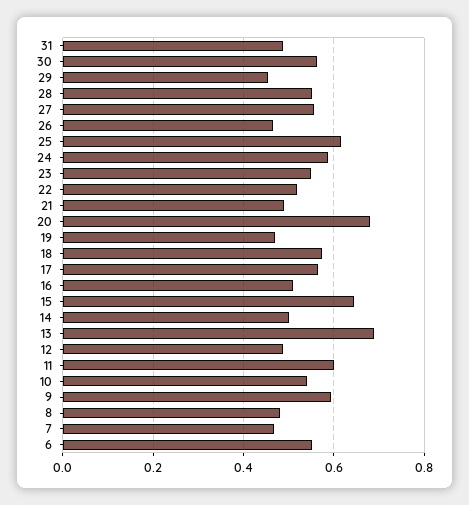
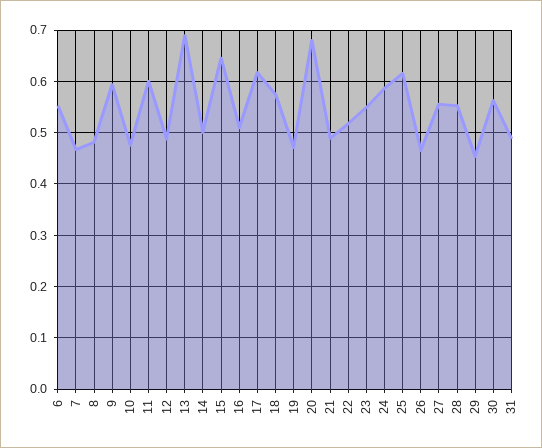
  {
    "31": 0.48,
    "30": 0.56,
    "29": 0.46,
    "28": 0.56,
    "27": 0.56,
    "26": 0.46,
    "25": 0.62,
    "24": 0.58,
    "23": 0.54,
    "22": 0.52,
    "21": 0.48,
    "20": 0.68,
    "19": 0.48,
    "18": 0.58,
-   "17": 0.56,
+   "17": 0.62,
    "16": 0.5,
    "15": 0.64,
    "14": 0.5,
    "13": 0.68,
    "12": 0.48,
    "11": 0.6,
-   "10": 0.54,
+   "10": 0.48,
    "9": 0.6,
    "8": 0.48,
    "7": 0.46,
    "6": 0.56
  }

